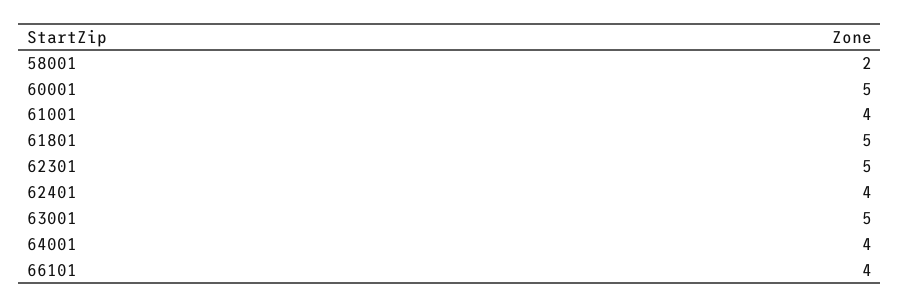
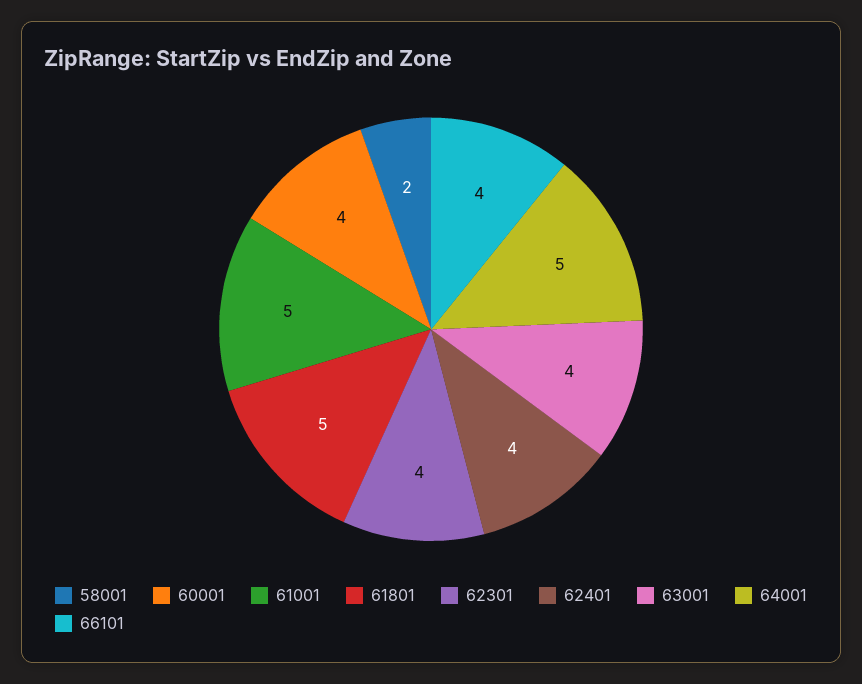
  {
    "58001": 2,
-   "60001": 5,
+   "60001": 4,
-   "61001": 4,
+   "61001": 5,
    "61801": 5,
-   "62301": 5,
+   "62301": 4,
    "62401": 4,
-   "63001": 5,
+   "63001": 4,
-   "64001": 4,
+   "64001": 5,
    "66101": 4
  }

